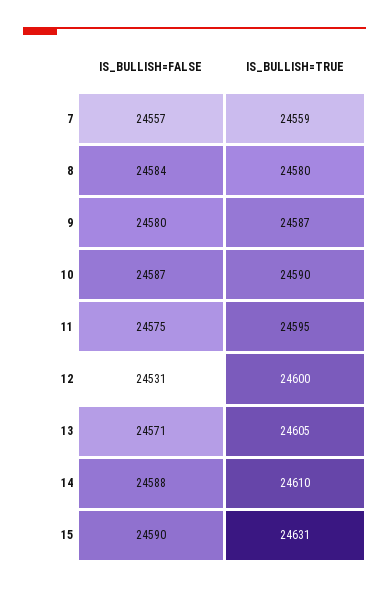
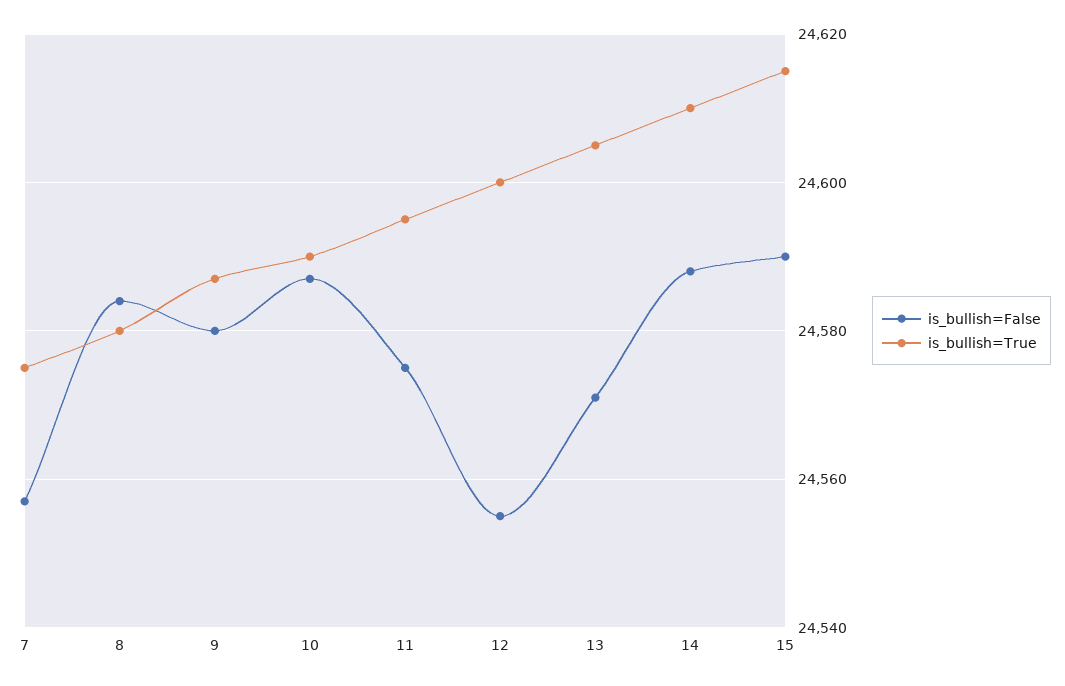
  {
    "IS_BULLISH=FALSE": {
      "7": 24557,
      "8": 24584,
      "9": 24580,
      "10": 24587,
      "11": 24575,
-     "12": 24531,
+     "12": 24555,
      "13": 24571,
      "14": 24588,
      "15": 24590
    },
    "IS_BULLISH=TRUE": {
-     "7": 24559,
+     "7": 24575,
      "8": 24580,
      "9": 24587,
      "10": 24590,
      "11": 24595,
      "12": 24600,
      "13": 24605,
      "14": 24610,
-     "15": 24631
+     "15": 24615
    }
  }

